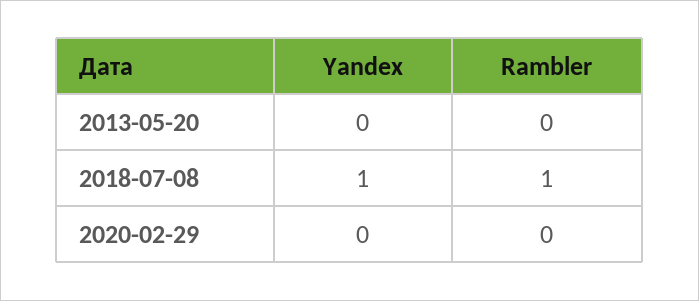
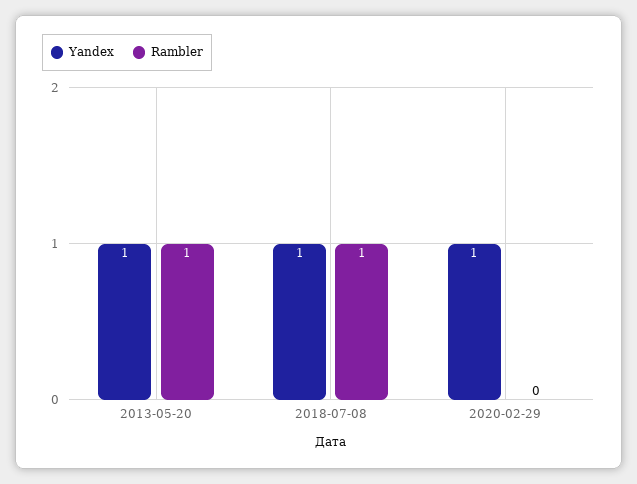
  {
    "Yandex": {
-     "2013-05-20": 0,
+     "2013-05-20": 1,
      "2018-07-08": 1,
-     "2020-02-29": 0
+     "2020-02-29": 1
    },
    "Rambler": {
-     "2013-05-20": 0,
+     "2013-05-20": 1,
      "2018-07-08": 1,
      "2020-02-29": 0
    }
  }

